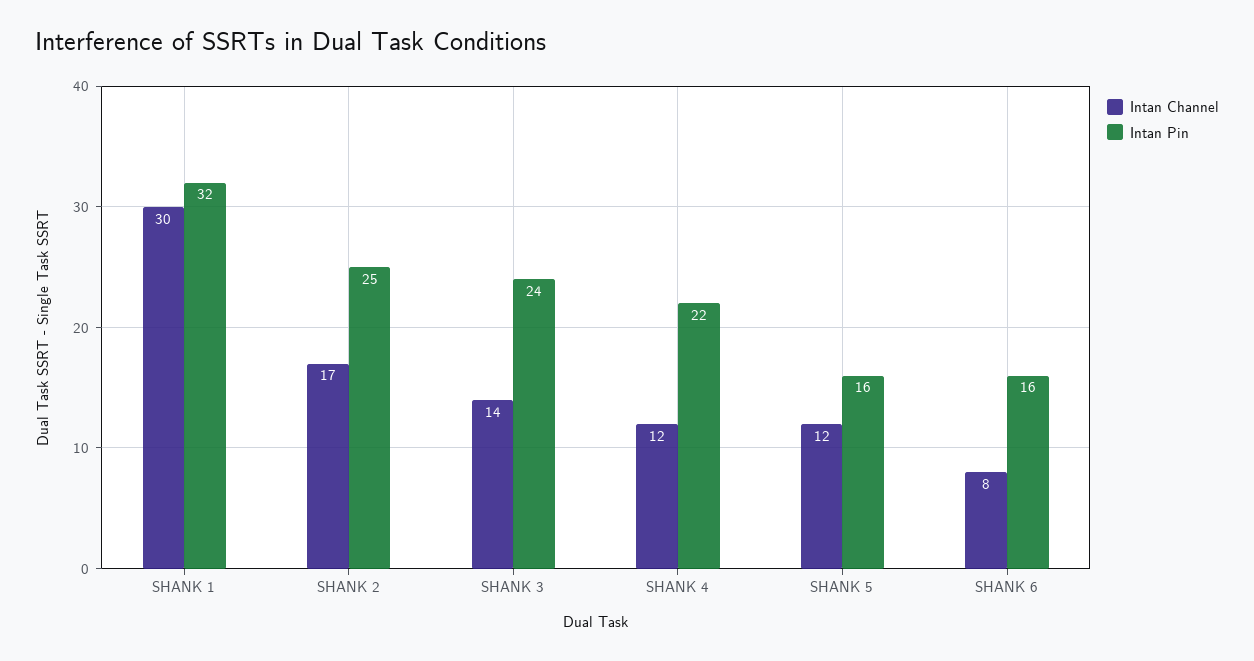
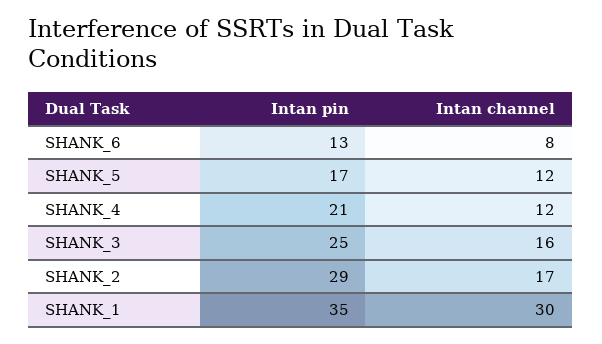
  {
    "Intan Channel": {
      "SHANK 1": 30,
      "SHANK 2": 17,
-     "SHANK 3": 14,
+     "SHANK 3": 16,
      "SHANK 4": 12,
      "SHANK 5": 12,
      "SHANK 6": 8
    },
    "Intan Pin": {
-     "SHANK 1": 32,
+     "SHANK 1": 35,
-     "SHANK 2": 25,
+     "SHANK 2": 29,
-     "SHANK 3": 24,
+     "SHANK 3": 25,
-     "SHANK 4": 22,
+     "SHANK 4": 21,
-     "SHANK 5": 16,
+     "SHANK 5": 17,
-     "SHANK 6": 16
+     "SHANK 6": 13
    }
  }

